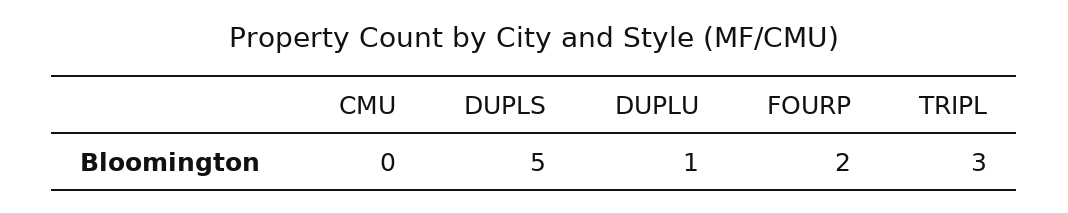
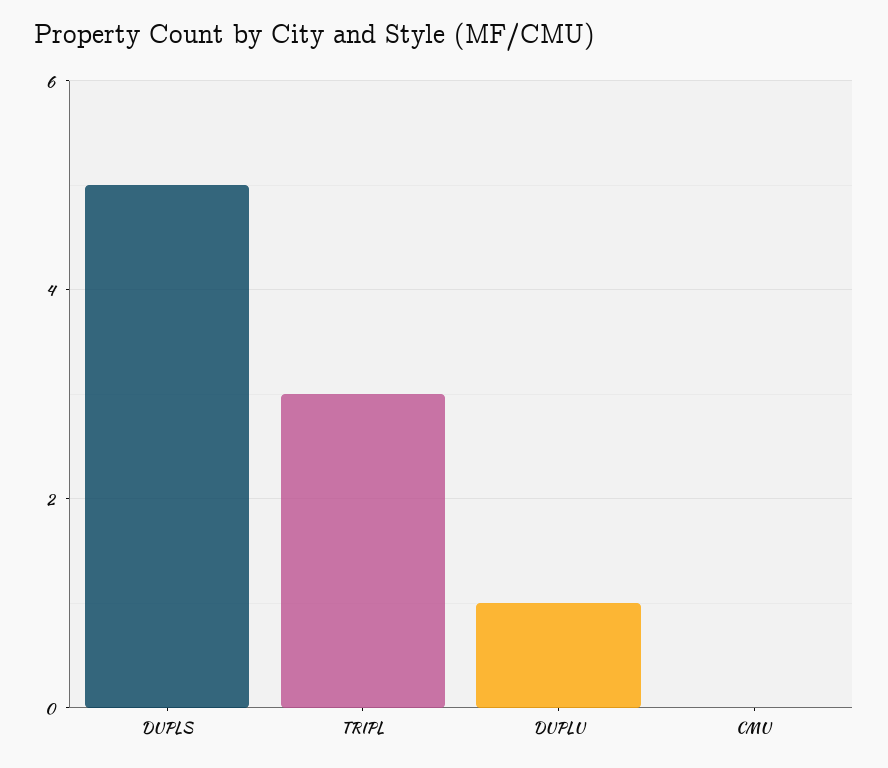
  {
    "CMU": 0,
    "DUPLS": 5,
    "DUPLU": 1,
-   "FOURP": 2,
    "TRIPL": 3
  }

